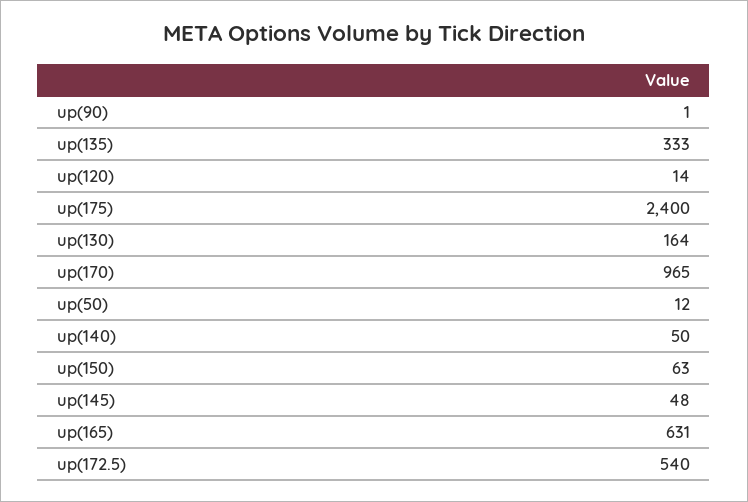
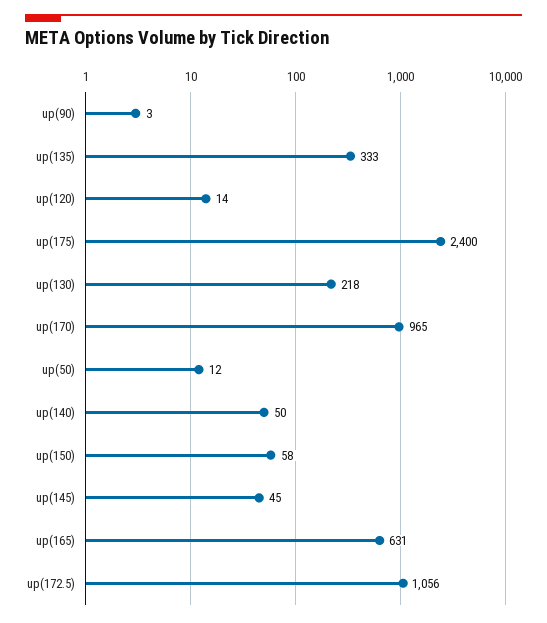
  {
-   "up(90)": 1,
+   "up(90)": 3,
    "up(135)": 333,
    "up(120)": 14,
    "up(175)": 2400,
-   "up(130)": 164,
+   "up(130)": 218,
    "up(170)": 965,
    "up(50)": 12,
    "up(140)": 50,
-   "up(150)": 63,
+   "up(150)": 58,
-   "up(145)": 48,
+   "up(145)": 45,
    "up(165)": 631,
-   "up(172.5)": 540
+   "up(172.5)": 1056
  }

